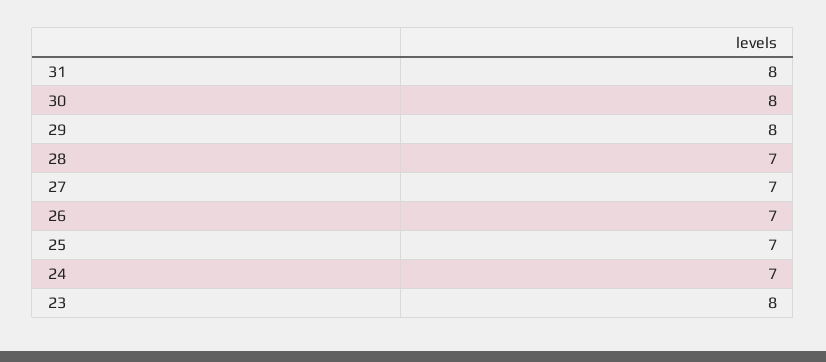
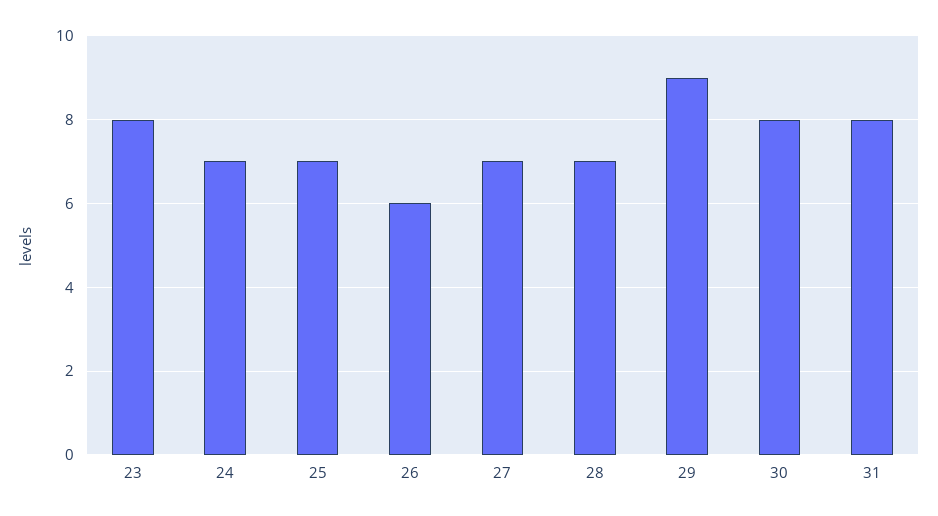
  {
    "31": 8,
    "30": 8,
-   "29": 8,
+   "29": 9,
    "28": 7,
    "27": 7,
-   "26": 7,
+   "26": 6,
    "25": 7,
    "24": 7,
    "23": 8
  }

